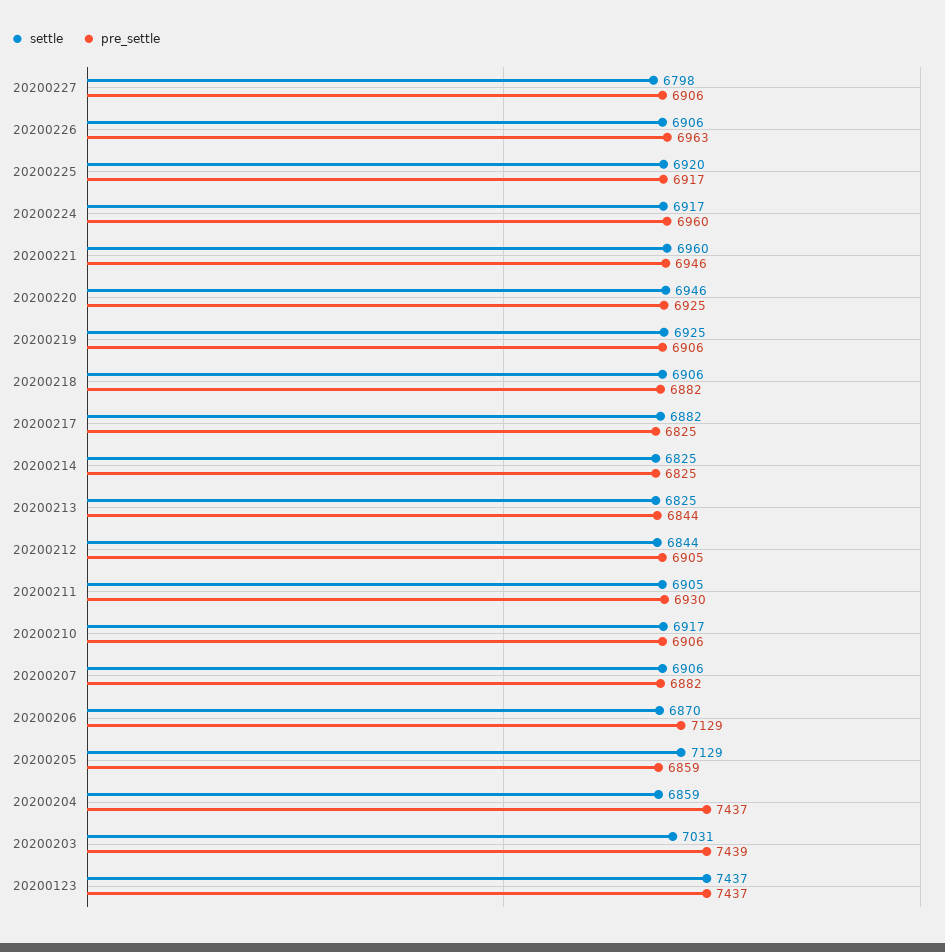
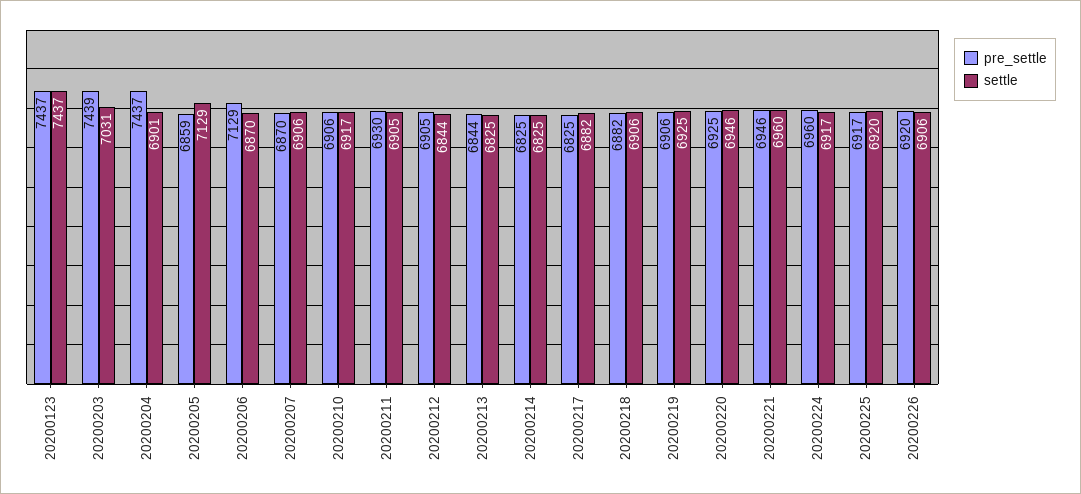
  {
    "settle": {
-     "20200227": 6798,
      "20200226": 6906,
      "20200225": 6920,
      "20200224": 6917,
      "20200221": 6960,
      "20200220": 6946,
      "20200219": 6925,
      "20200218": 6906,
      "20200217": 6882,
      "20200214": 6825,
      "20200213": 6825,
      "20200212": 6844,
      "20200211": 6905,
      "20200210": 6917,
      "20200207": 6906,
      "20200206": 6870,
      "20200205": 7129,
-     "20200204": 6859,
+     "20200204": 6901,
      "20200203": 7031,
      "20200123": 7437
    },
    "pre_settle": {
-     "20200227": 6906,
-     "20200226": 6963,
+     "20200226": 6920,
      "20200225": 6917,
      "20200224": 6960,
      "20200221": 6946,
      "20200220": 6925,
      "20200219": 6906,
      "20200218": 6882,
      "20200217": 6825,
      "20200214": 6825,
      "20200213": 6844,
      "20200212": 6905,
      "20200211": 6930,
      "20200210": 6906,
-     "20200207": 6882,
+     "20200207": 6870,
      "20200206": 7129,
      "20200205": 6859,
      "20200204": 7437,
      "20200203": 7439,
      "20200123": 7437
    }
  }

